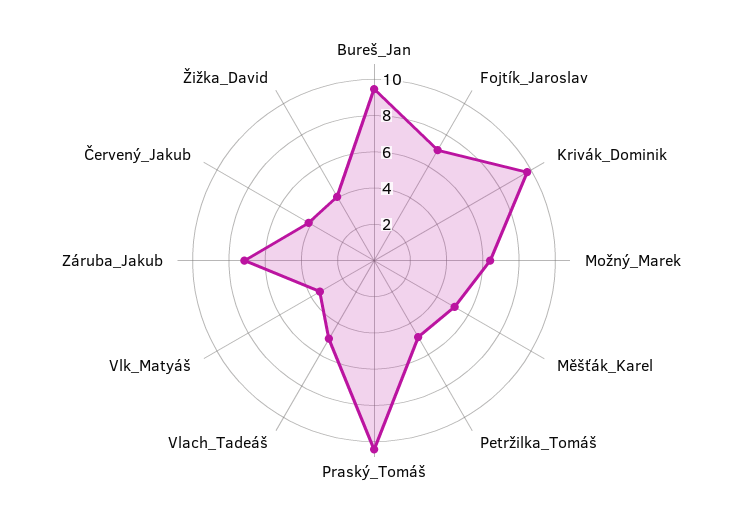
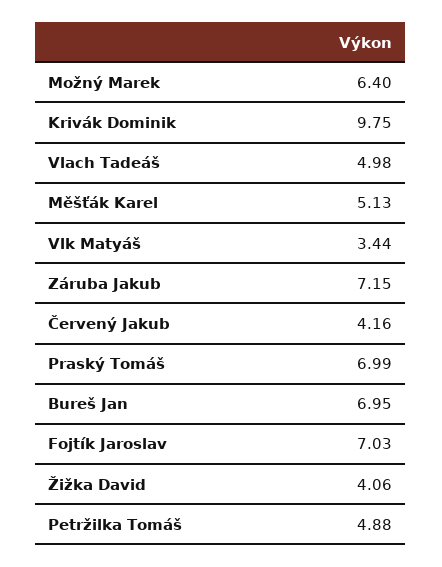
  {
-   "Bureš_Jan": 9.5,
+   "Bureš_Jan": 6.95,
    "Fojtík_Jaroslav": 7.03,
    "Krivák_Dominik": 9.75,
    "Možný_Marek": 6.4,
    "Měšťák_Karel": 5.13,
    "Petržilka_Tomáš": 4.88,
-   "Praský_Tomáš": 10.5,
+   "Praský_Tomáš": 6.99,
    "Vlach_Tadeáš": 4.98,
    "Vlk_Matyáš": 3.44,
    "Záruba_Jakub": 7.15,
    "Červený_Jakub": 4.16,
    "Žižka_David": 4.06
  }

